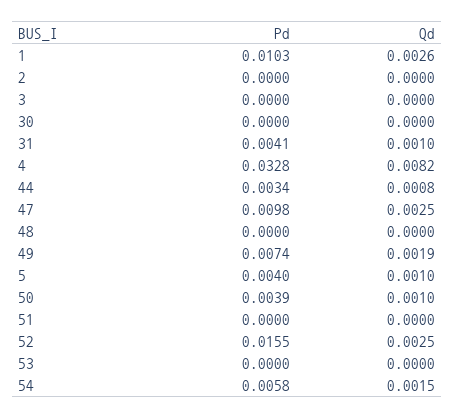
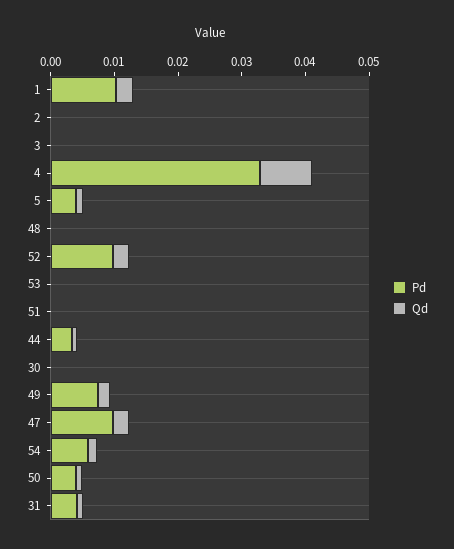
  {
    "Pd": {
      "1": 0.0103,
      "2": 0,
      "3": 0,
      "30": 0,
      "31": 0.0041,
      "4": 0.0328,
      "44": 0.0034,
      "47": 0.0098,
      "48": 0,
      "49": 0.0074,
      "5": 0.004,
      "50": 0.0039,
      "51": 0,
-     "52": 0.0155,
+     "52": 0.01,
      "53": 0,
      "54": 0.0058
    },
    "Qd": {
      "1": 0.0026,
      "2": 0,
      "3": 0,
      "30": 0,
      "31": 0.001,
      "4": 0.0082,
      "44": 0.0008,
      "47": 0.0025,
      "48": 0,
      "49": 0.0019,
      "5": 0.001,
      "50": 0.001,
      "51": 0,
      "52": 0.0025,
      "53": 0,
      "54": 0.0015
    }
  }

